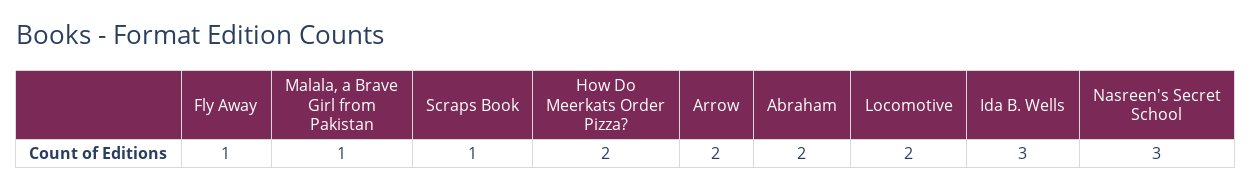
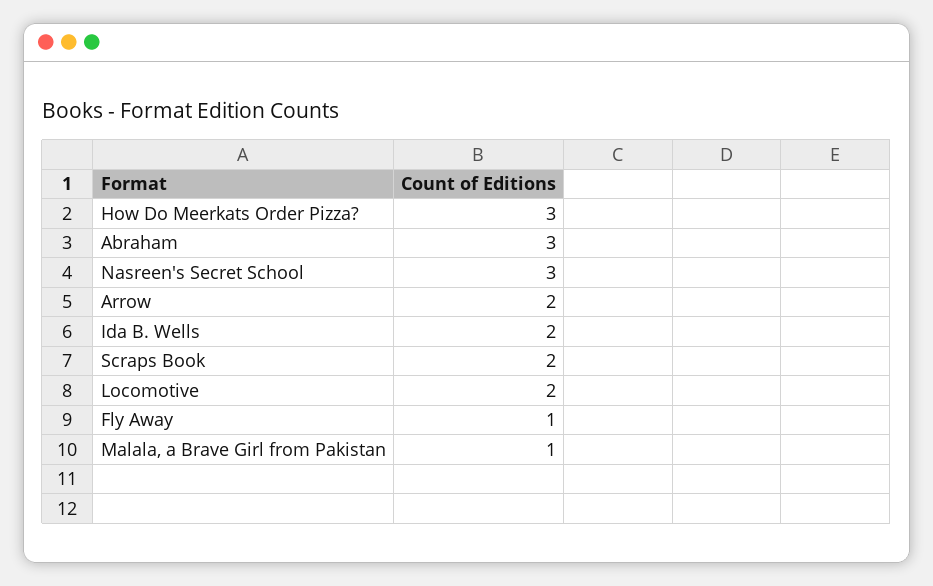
  {
    "Fly Away": 1,
    "Malala, a Brave Girl from Pakistan": 1,
-   "Scraps Book": 1,
+   "Scraps Book": 2,
-   "How Do Meerkats Order Pizza?": 2,
+   "How Do Meerkats Order Pizza?": 3,
    "Arrow": 2,
-   "Abraham": 2,
+   "Abraham": 3,
    "Locomotive": 2,
-   "Ida B. Wells": 3,
+   "Ida B. Wells": 2,
    "Nasreen's Secret School": 3
  }

